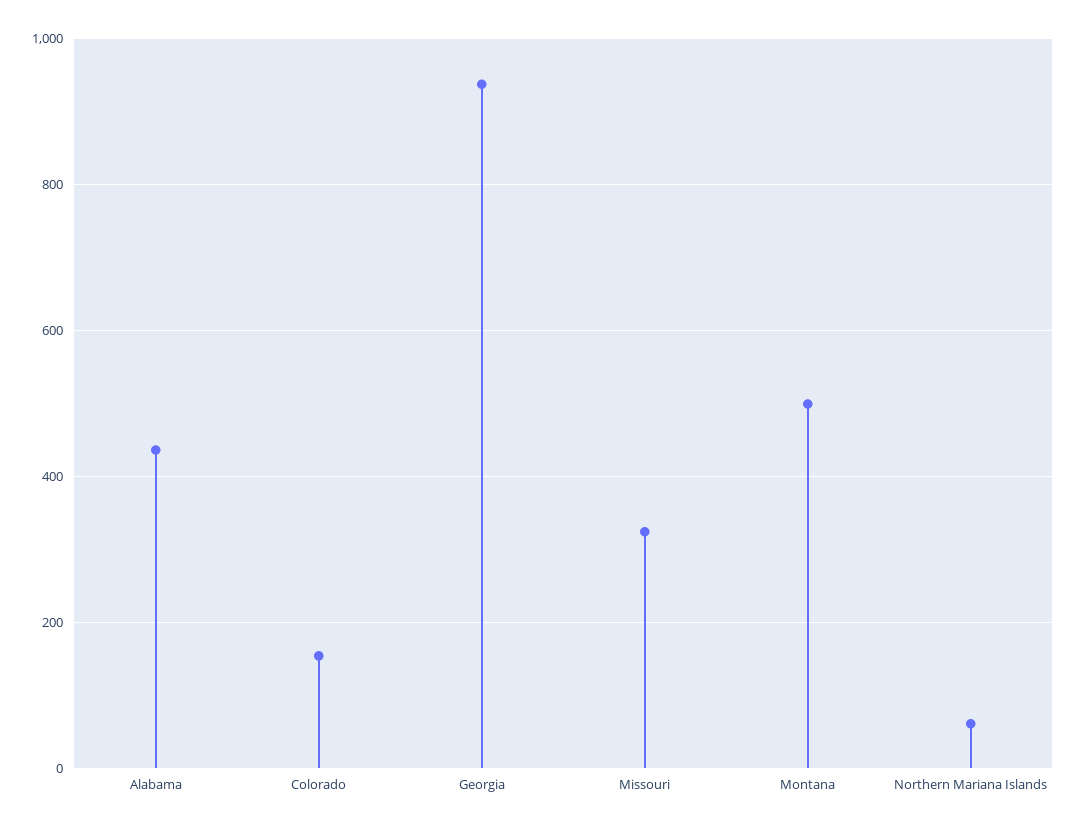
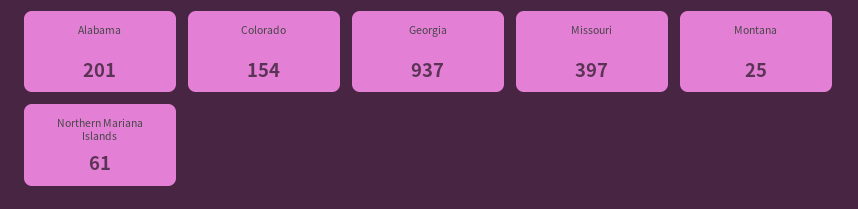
  {
-   "Alabama": 440,
+   "Alabama": 201,
    "Colorado": 154,
    "Georgia": 937,
-   "Missouri": 320,
+   "Missouri": 397,
-   "Montana": 500,
+   "Montana": 25,
    "Northern Mariana Islands": 61
  }

